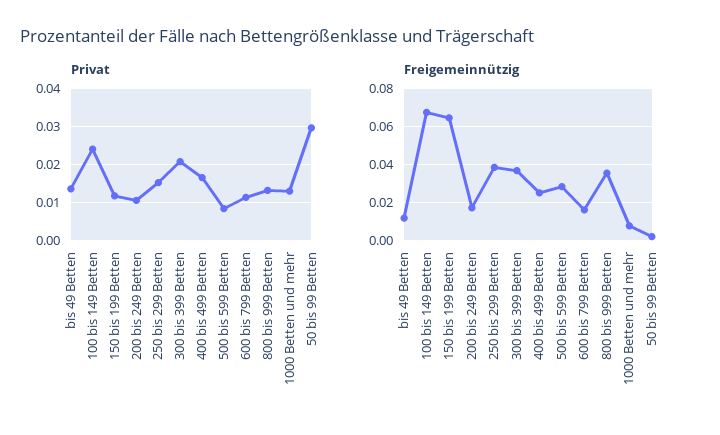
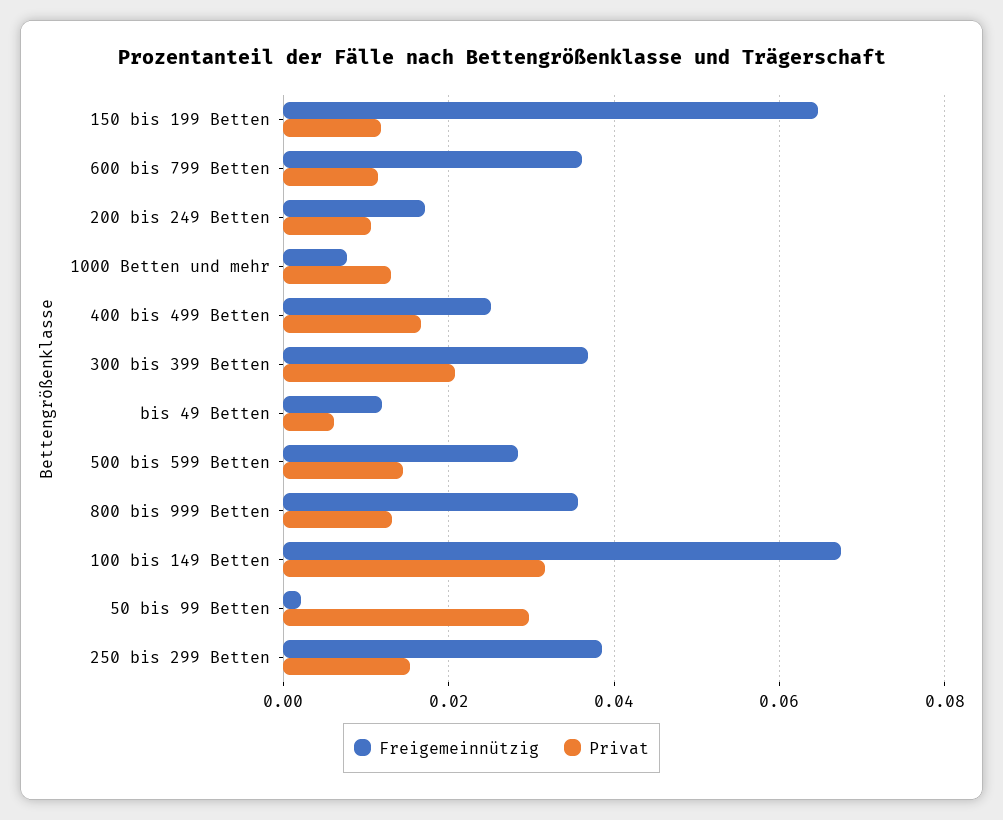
  {
    "Privat": {
-     "bis 49 Betten": 0.014,
+     "bis 49 Betten": 0.006,
-     "100 bis 149 Betten": 0.024,
+     "100 bis 149 Betten": 0.032,
      "150 bis 199 Betten": 0.012,
      "200 bis 249 Betten": 0.01,
      "250 bis 299 Betten": 0.016,
      "300 bis 399 Betten": 0.02,
      "400 bis 499 Betten": 0.016,
-     "500 bis 599 Betten": 0.008,
+     "500 bis 599 Betten": 0.014,
      "600 bis 799 Betten": 0.012,
      "800 bis 999 Betten": 0.014,
      "1000 Betten und mehr": 0.014,
      "50 bis 99 Betten": 0.03
    },
    "Freigemeinnützig": {
      "bis 49 Betten": 0.012,
      "100 bis 149 Betten": 0.068,
      "150 bis 199 Betten": 0.064,
      "200 bis 249 Betten": 0.018,
      "250 bis 299 Betten": 0.038,
      "300 bis 399 Betten": 0.036,
      "400 bis 499 Betten": 0.026,
      "500 bis 599 Betten": 0.028,
-     "600 bis 799 Betten": 0.015,
+     "600 bis 799 Betten": 0.036,
      "800 bis 999 Betten": 0.036,
      "1000 Betten und mehr": 0.008,
      "50 bis 99 Betten": 0.002
    }
  }

